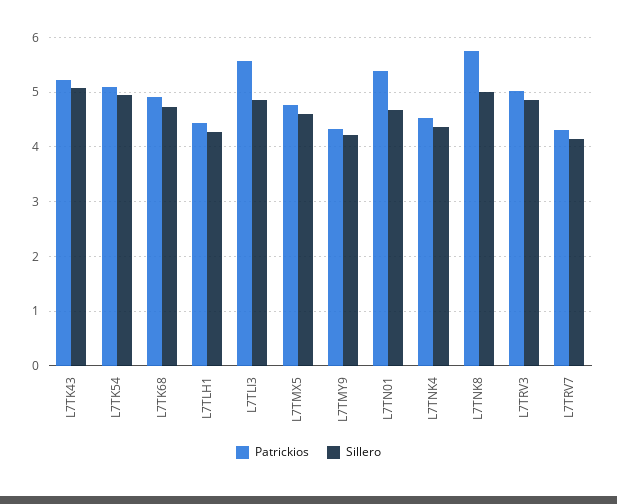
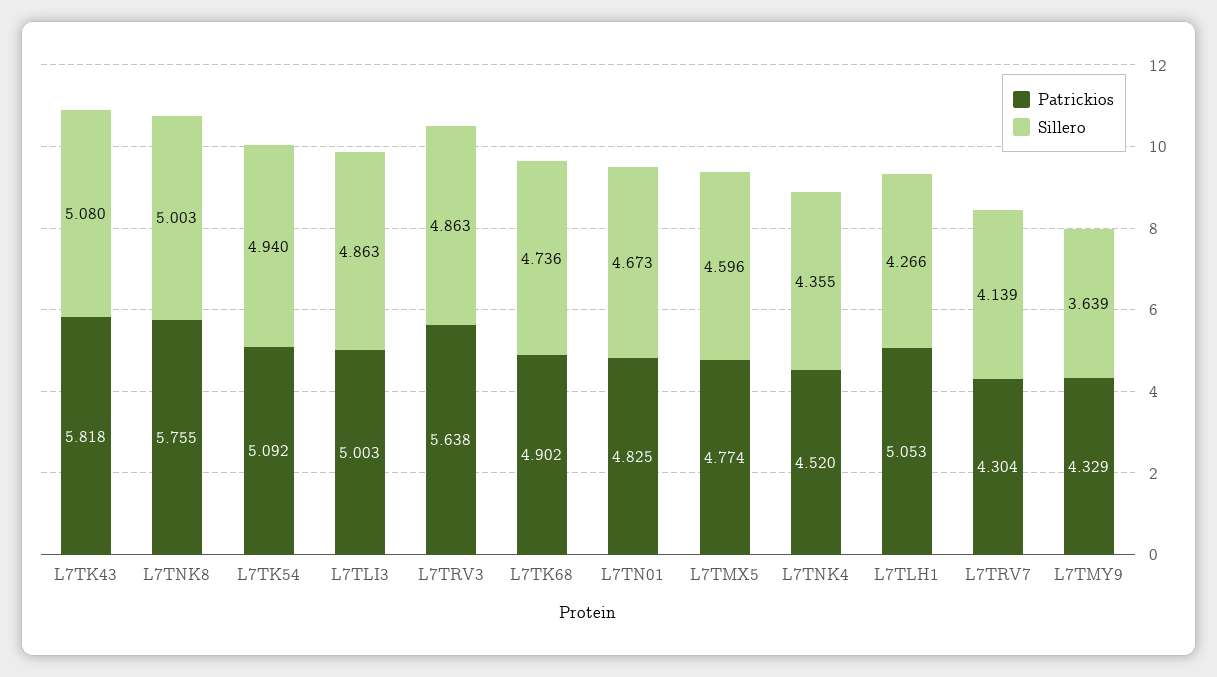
  {
    "Patrickios": {
-     "L7TK43": 5.2,
+     "L7TK43": 5.818,
      "L7TK54": 5.092,
      "L7TK68": 4.902,
-     "L7TLH1": 4.4,
+     "L7TLH1": 5.053,
-     "L7TLI3": 5.6,
+     "L7TLI3": 5.003,
      "L7TMX5": 4.774,
      "L7TMY9": 4.329,
-     "L7TN01": 5.4,
+     "L7TN01": 4.825,
      "L7TNK4": 4.52,
      "L7TNK8": 5.755,
-     "L7TRV3": 5,
+     "L7TRV3": 5.638,
      "L7TRV7": 4.304
    },
    "Sillero": {
      "L7TK43": 5.08,
      "L7TK54": 4.94,
      "L7TK68": 4.736,
      "L7TLH1": 4.266,
      "L7TLI3": 4.863,
      "L7TMX5": 4.596,
-     "L7TMY9": 4.2,
+     "L7TMY9": 3.639,
      "L7TN01": 4.673,
      "L7TNK4": 4.355,
      "L7TNK8": 5.003,
      "L7TRV3": 4.863,
      "L7TRV7": 4.139
    }
  }

